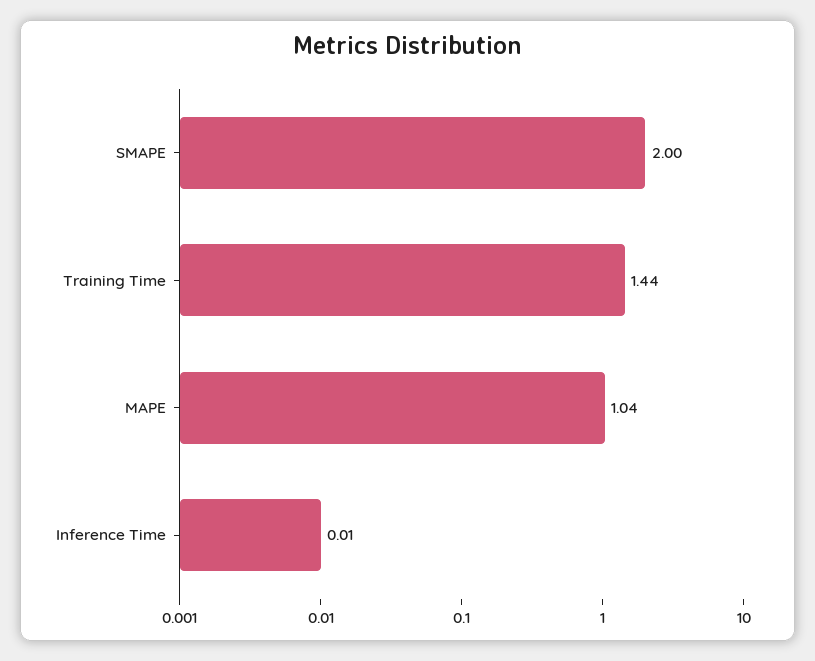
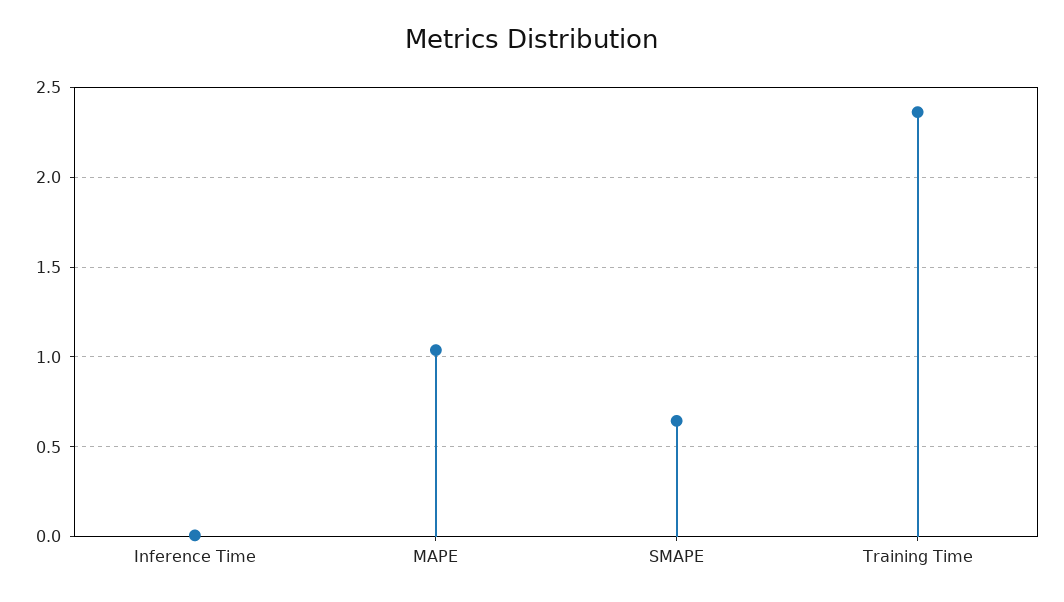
  {
-   "SMAPE": 2,
+   "SMAPE": 0.65,
-   "Training Time": 1.44,
+   "Training Time": 2.35,
    "MAPE": 1.04,
    "Inference Time": 0.01
  }

